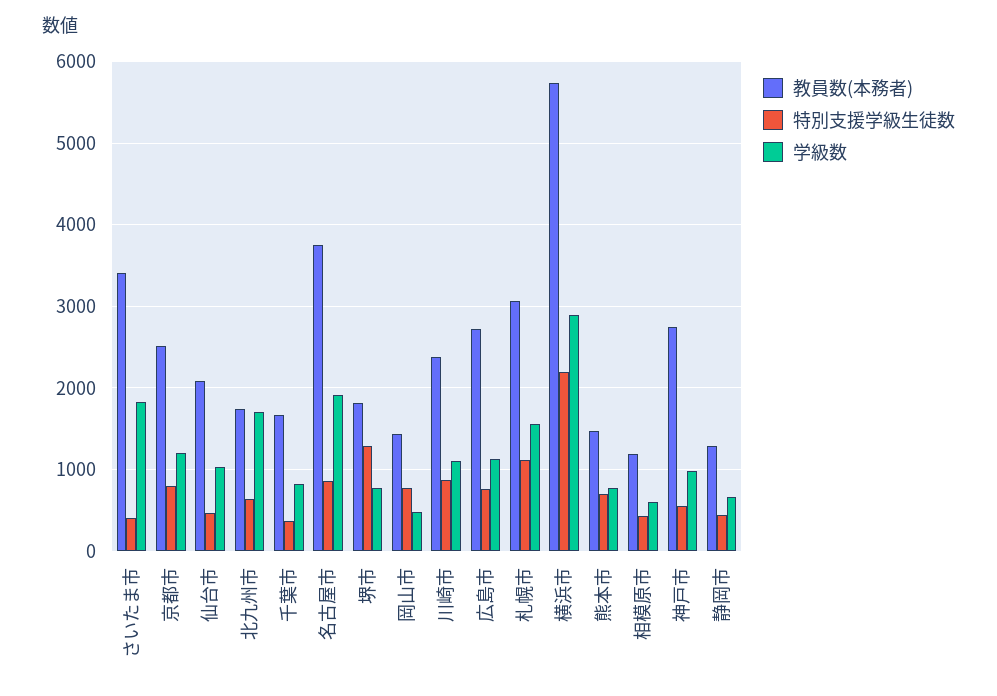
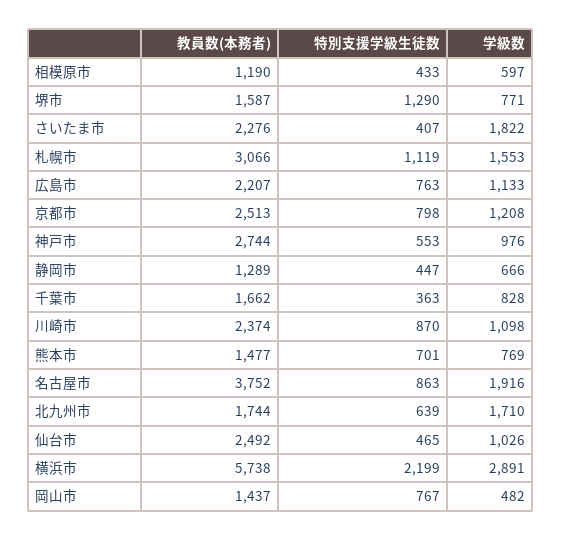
  {
    "教員数(本務者)": {
-     "さいたま市": 3400,
+     "さいたま市": 2276,
      "京都市": 2513,
-     "仙台市": 2100,
+     "仙台市": 2492,
      "北九州市": 1744,
      "千葉市": 1662,
      "名古屋市": 3752,
-     "堺市": 1800,
+     "堺市": 1587,
      "岡山市": 1437,
      "川崎市": 2374,
-     "広島市": 2700,
+     "広島市": 2207,
      "札幌市": 3066,
      "横浜市": 5738,
      "熊本市": 1477,
      "相模原市": 1190,
      "神戸市": 2744,
      "静岡市": 1289
    },
    "特別支援学級生徒数": {
      "さいたま市": 407,
      "京都市": 798,
      "仙台市": 465,
      "北九州市": 639,
      "千葉市": 363,
      "名古屋市": 863,
      "堺市": 1290,
      "岡山市": 767,
      "川崎市": 870,
      "広島市": 763,
      "札幌市": 1119,
      "横浜市": 2199,
      "熊本市": 701,
      "相模原市": 433,
      "神戸市": 553,
      "静岡市": 447
    },
    "学級数": {
      "さいたま市": 1822,
      "京都市": 1208,
      "仙台市": 1026,
      "北九州市": 1710,
      "千葉市": 828,
      "名古屋市": 1916,
      "堺市": 771,
      "岡山市": 482,
      "川崎市": 1098,
      "広島市": 1133,
      "札幌市": 1553,
      "横浜市": 2891,
      "熊本市": 769,
      "相模原市": 597,
      "神戸市": 976,
      "静岡市": 666
    }
  }

